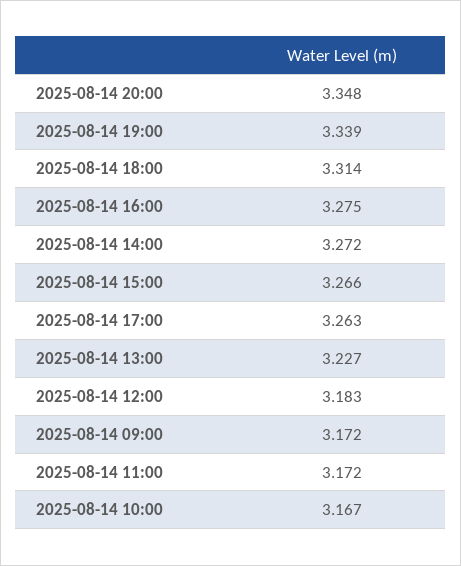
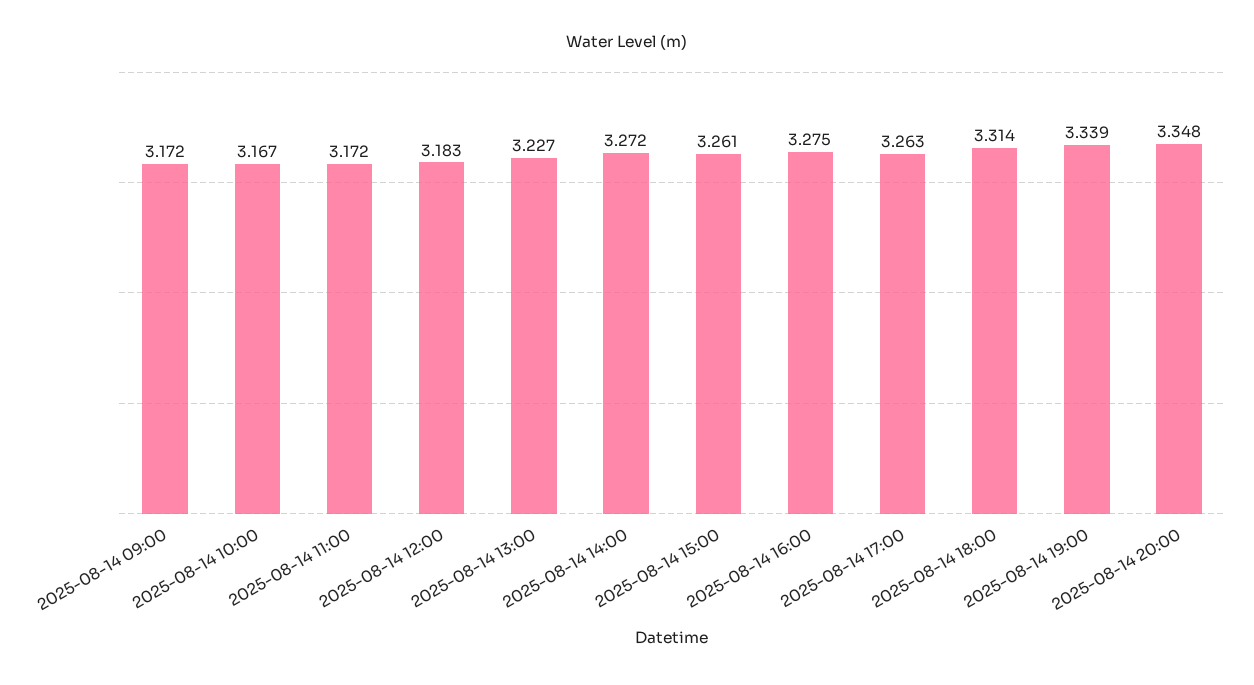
  {
    "2025-08-14 20:00": 3.348,
    "2025-08-14 19:00": 3.339,
    "2025-08-14 18:00": 3.314,
    "2025-08-14 16:00": 3.275,
    "2025-08-14 14:00": 3.272,
-   "2025-08-14 15:00": 3.266,
+   "2025-08-14 15:00": 3.261,
    "2025-08-14 17:00": 3.263,
    "2025-08-14 13:00": 3.227,
    "2025-08-14 12:00": 3.183,
    "2025-08-14 09:00": 3.172,
    "2025-08-14 11:00": 3.172,
    "2025-08-14 10:00": 3.167
  }

